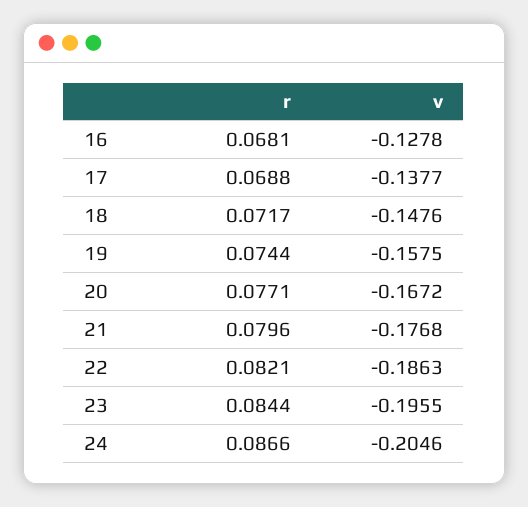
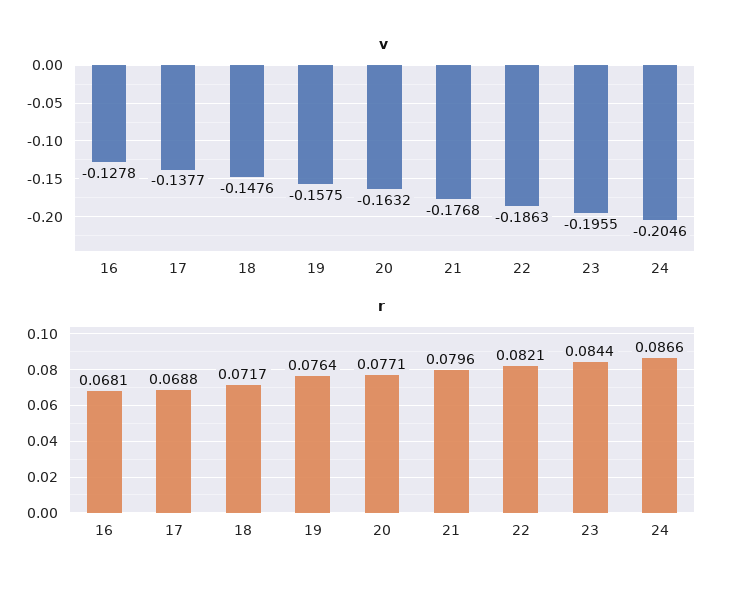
  {
    "r": {
      "16": 0.0681,
      "17": 0.0688,
      "18": 0.0717,
-     "19": 0.0744,
+     "19": 0.0764,
      "20": 0.0771,
      "21": 0.0796,
      "22": 0.0821,
      "23": 0.0844,
      "24": 0.0866
    },
    "v": {
      "16": -0.1278,
      "17": -0.1377,
      "18": -0.1476,
      "19": -0.1575,
-     "20": -0.1672,
+     "20": -0.1632,
      "21": -0.1768,
      "22": -0.1863,
      "23": -0.1955,
      "24": -0.2046
    }
  }

